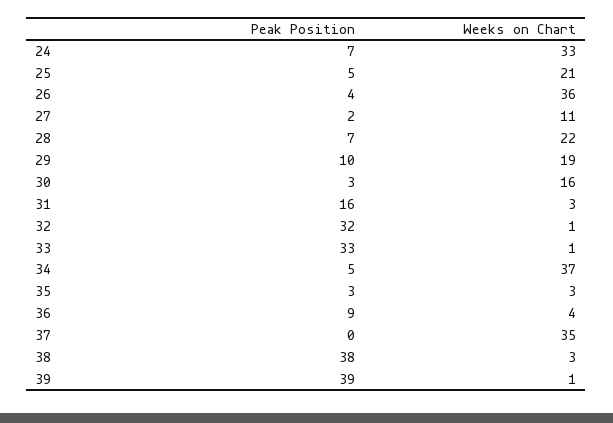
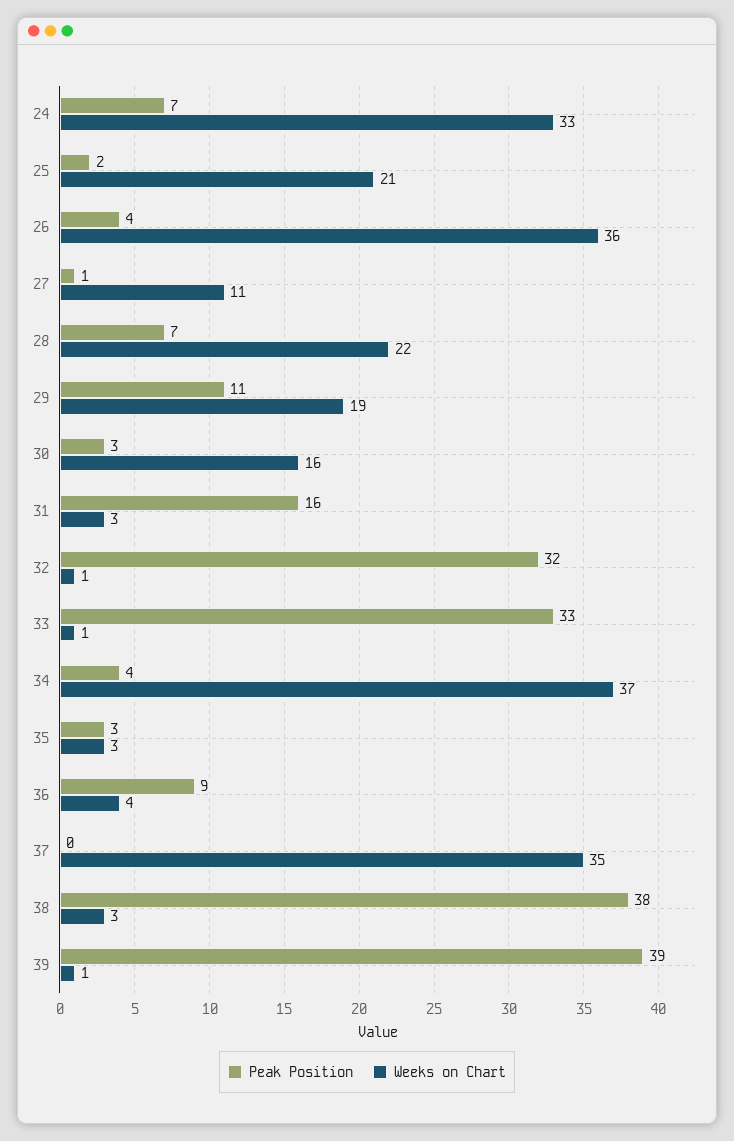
  {
    "Peak Position": {
      "24": 7,
-     "25": 5,
+     "25": 2,
      "26": 4,
-     "27": 2,
+     "27": 1,
      "28": 7,
-     "29": 10,
+     "29": 11,
      "30": 3,
      "31": 16,
      "32": 32,
      "33": 33,
-     "34": 5,
+     "34": 4,
      "35": 3,
      "36": 9,
      "37": 0,
      "38": 38,
      "39": 39
    },
    "Weeks on Chart": {
      "24": 33,
      "25": 21,
      "26": 36,
      "27": 11,
      "28": 22,
      "29": 19,
      "30": 16,
      "31": 3,
      "32": 1,
      "33": 1,
      "34": 37,
      "35": 3,
      "36": 4,
      "37": 35,
      "38": 3,
      "39": 1
    }
  }

